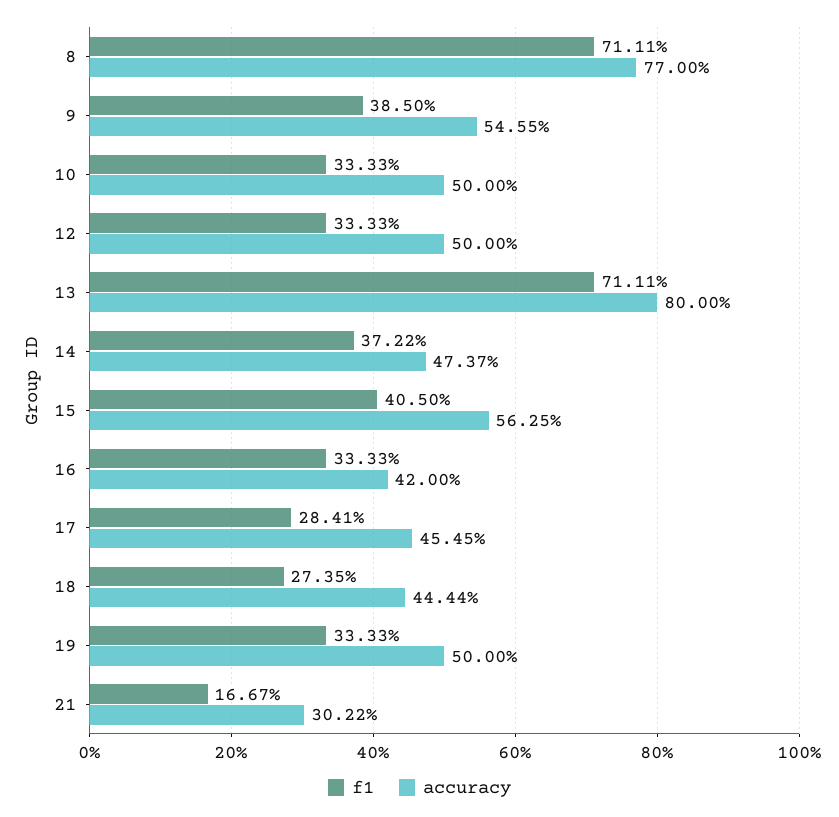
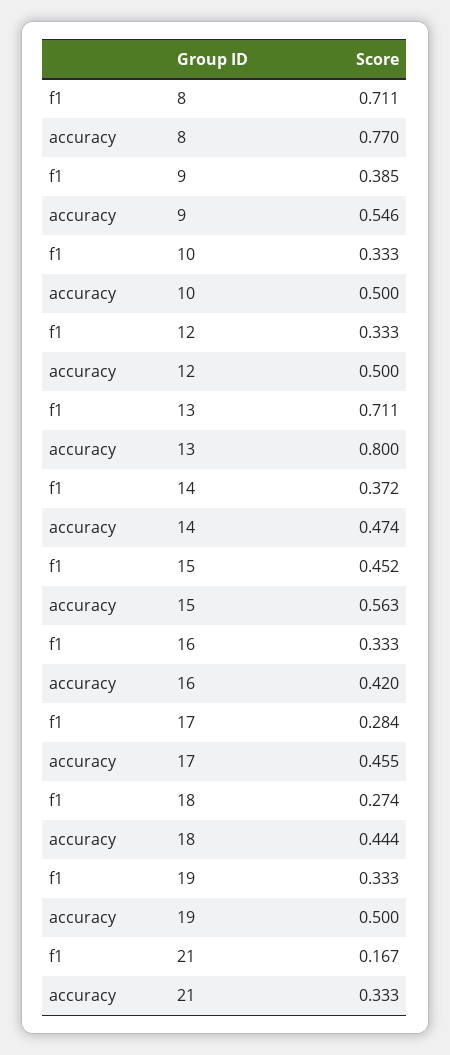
  {
    "f1": {
      "8": 0.7111,
      "9": 0.385,
      "10": 0.3333,
      "12": 0.3333,
      "13": 0.7111,
      "14": 0.3722,
-     "15": 0.405,
+     "15": 0.452,
      "16": 0.3333,
      "17": 0.2841,
      "18": 0.2735,
      "19": 0.3333,
      "21": 0.1667
    },
    "accuracy": {
      "8": 0.77,
      "9": 0.5455,
      "10": 0.5,
      "12": 0.5,
      "13": 0.8,
      "14": 0.4737,
      "15": 0.5625,
      "16": 0.42,
      "17": 0.4545,
      "18": 0.4444,
      "19": 0.5,
-     "21": 0.3022
+     "21": 0.333
    }
  }

